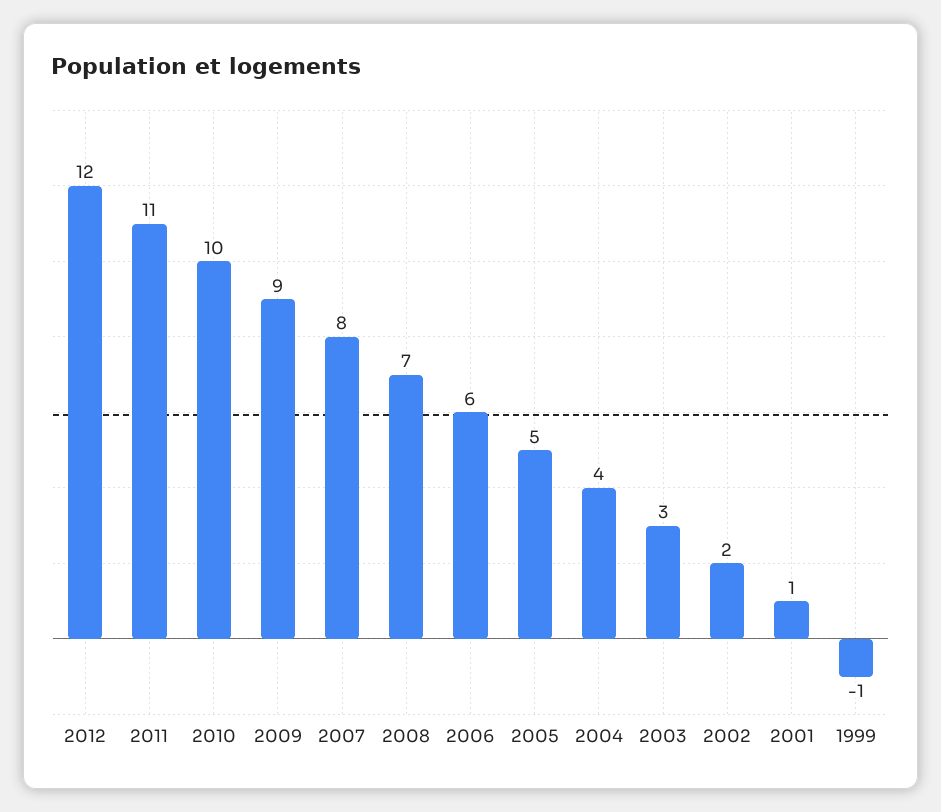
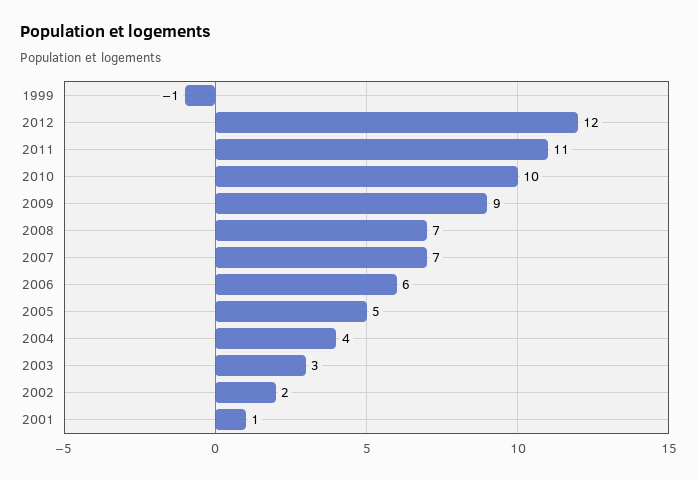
  {
    "2012": 12,
    "2011": 11,
    "2010": 10,
    "2009": 9,
-   "2007": 8,
+   "2007": 7,
    "2008": 7,
    "2006": 6,
    "2005": 5,
    "2004": 4,
    "2003": 3,
    "2002": 2,
    "2001": 1,
    "1999": -1
  }

